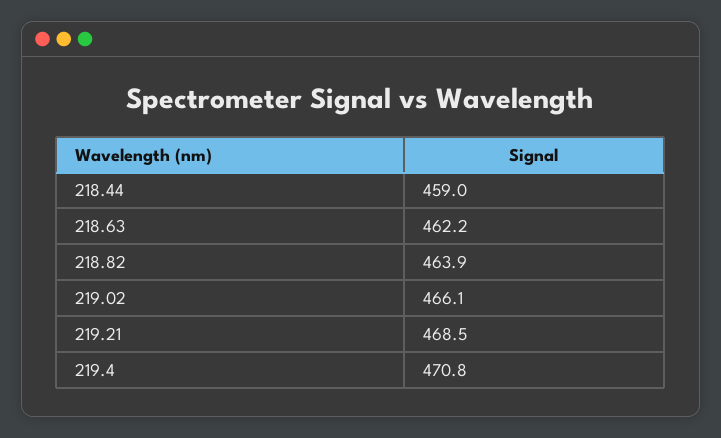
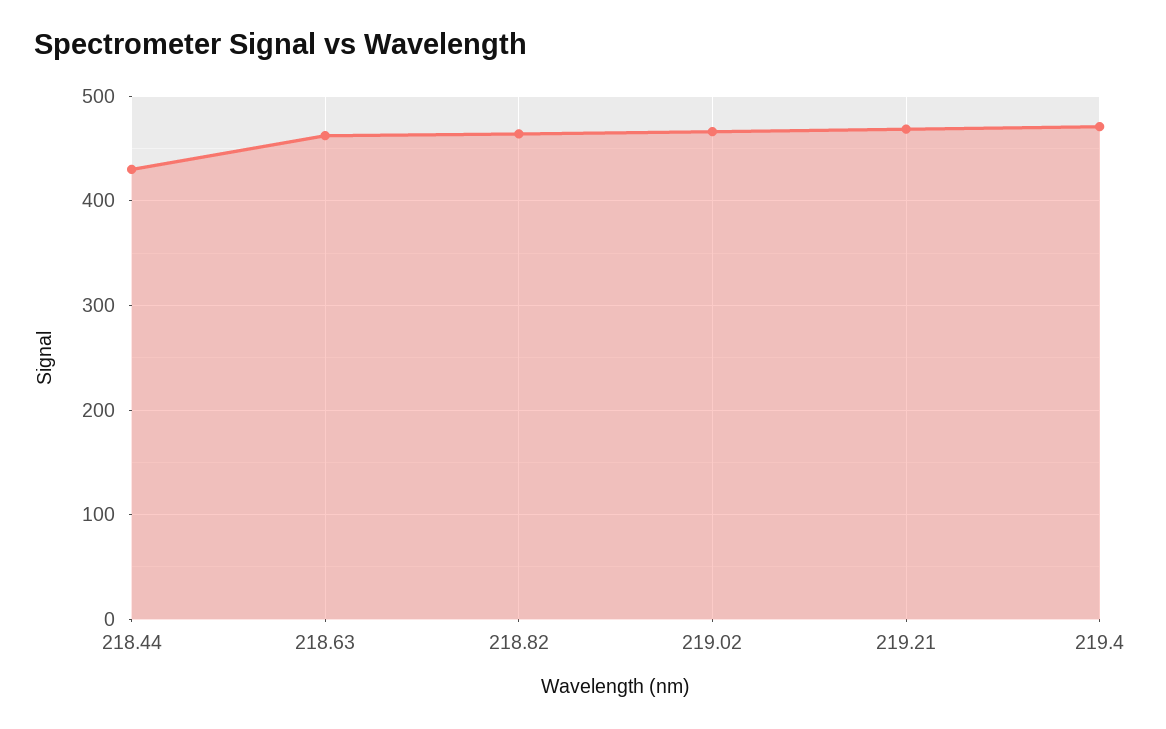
  {
-   "218.44": 459,
+   "218.44": 430,
    "218.63": 462.2,
    "218.82": 463.9,
    "219.02": 466.1,
    "219.21": 468.5,
    "219.4": 470.8
  }

